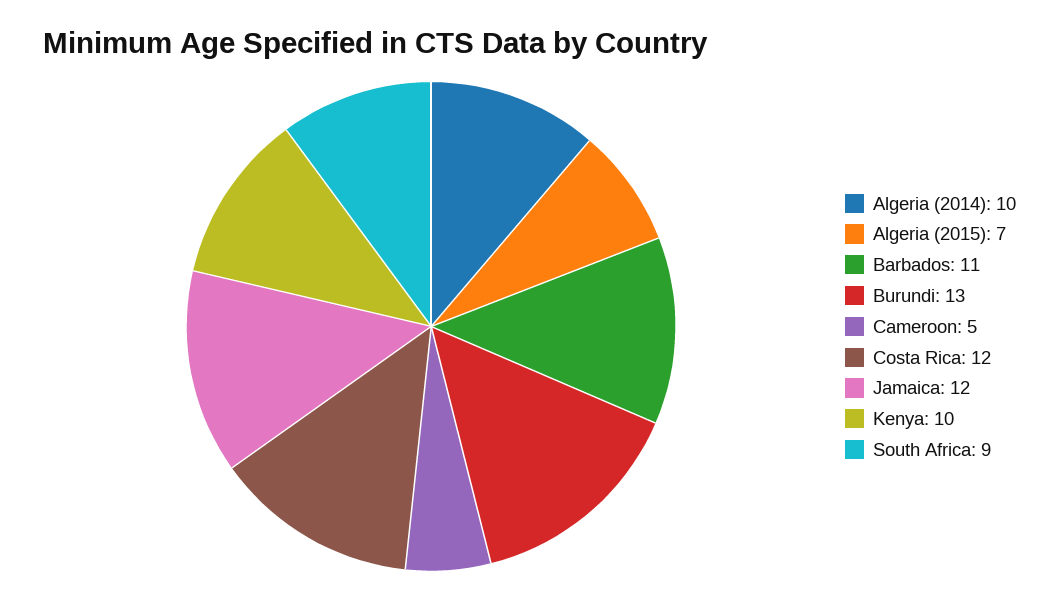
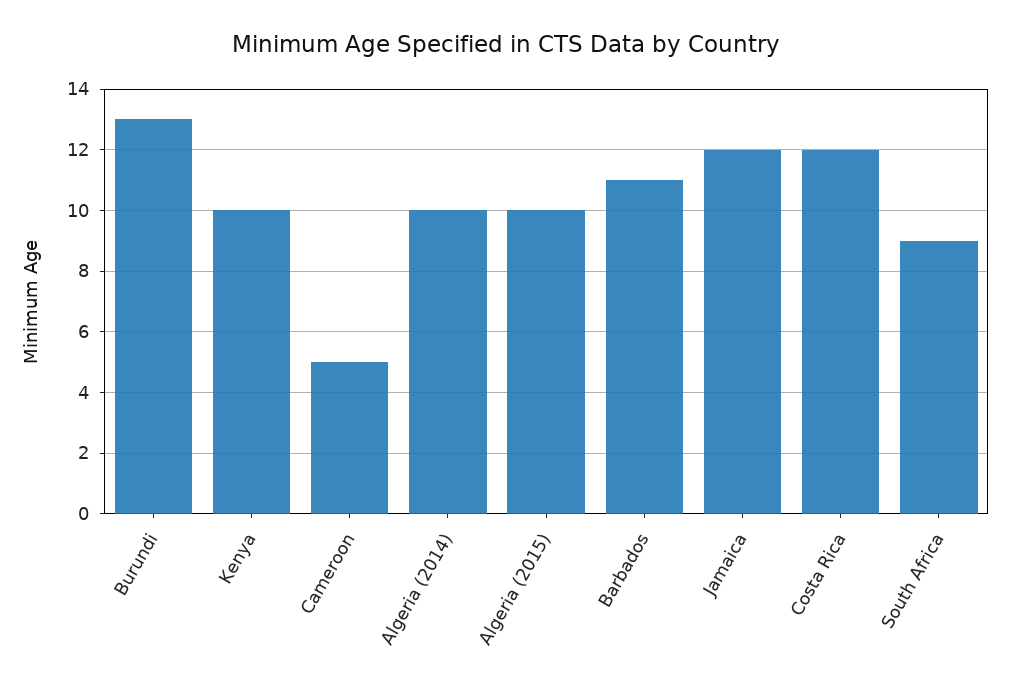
  {
    "Algeria (2014)": 10,
-   "Algeria (2015)": 7,
+   "Algeria (2015)": 10,
    "Barbados": 11,
    "Burundi": 13,
    "Cameroon": 5,
    "Costa Rica": 12,
    "Jamaica": 12,
    "Kenya": 10,
    "South Africa": 9
  }

